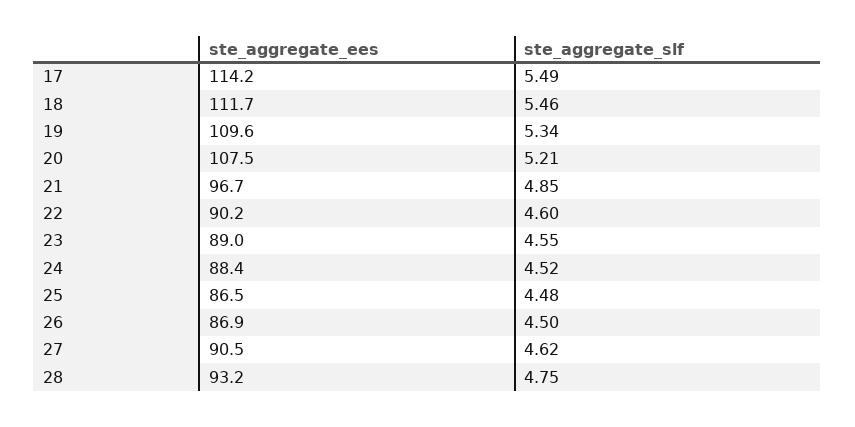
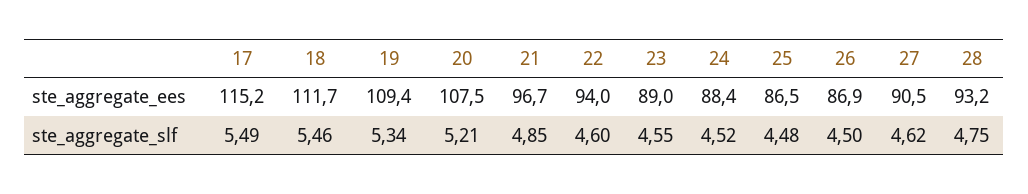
  {
    "ste_aggregate_ees": {
-     "17": 114.2,
+     "17": 115.2,
      "18": 111.7,
-     "19": 109.6,
+     "19": 109.4,
      "20": 107.5,
      "21": 96.7,
-     "22": 90.2,
+     "22": 94,
      "23": 89,
      "24": 88.4,
      "25": 86.5,
      "26": 86.9,
      "27": 90.5,
      "28": 93.2
    },
    "ste_aggregate_slf": {
      "17": 5.49,
      "18": 5.46,
      "19": 5.34,
      "20": 5.21,
      "21": 4.85,
      "22": 4.6,
      "23": 4.55,
      "24": 4.52,
      "25": 4.48,
      "26": 4.5,
      "27": 4.62,
      "28": 4.75
    }
  }

